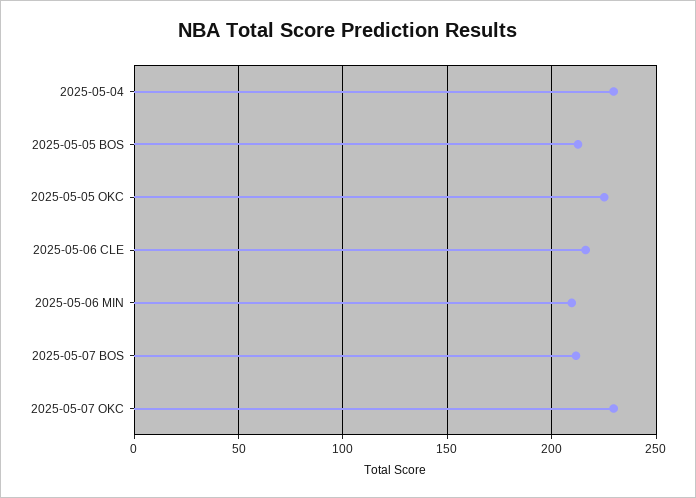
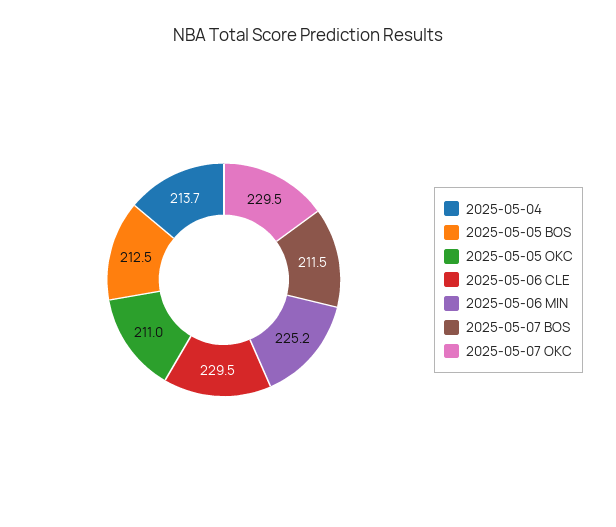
  {
-   "2025-05-04": 230,
+   "2025-05-04": 213.7,
    "2025-05-05 BOS": 212.5,
-   "2025-05-05 OKC": 225,
+   "2025-05-05 OKC": 211,
-   "2025-05-06 CLE": 215,
+   "2025-05-06 CLE": 229.5,
-   "2025-05-06 MIN": 210,
+   "2025-05-06 MIN": 225.2,
    "2025-05-07 BOS": 211.5,
    "2025-05-07 OKC": 229.5
  }

